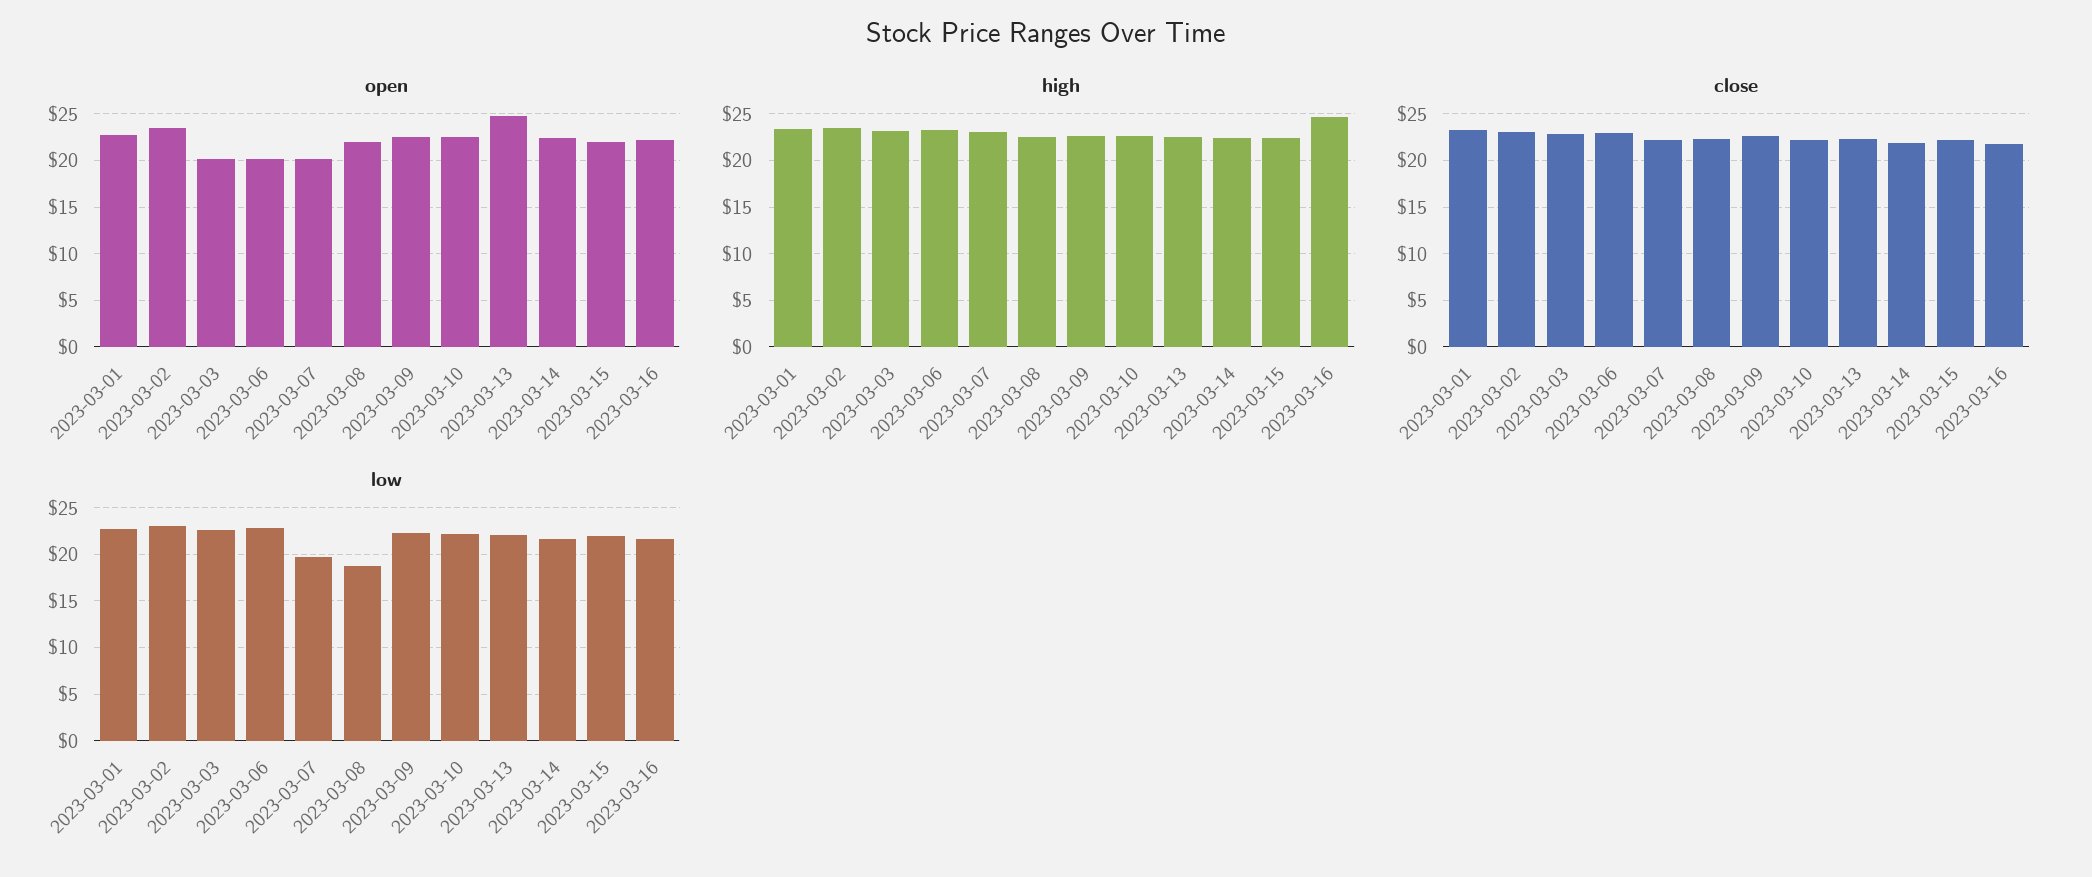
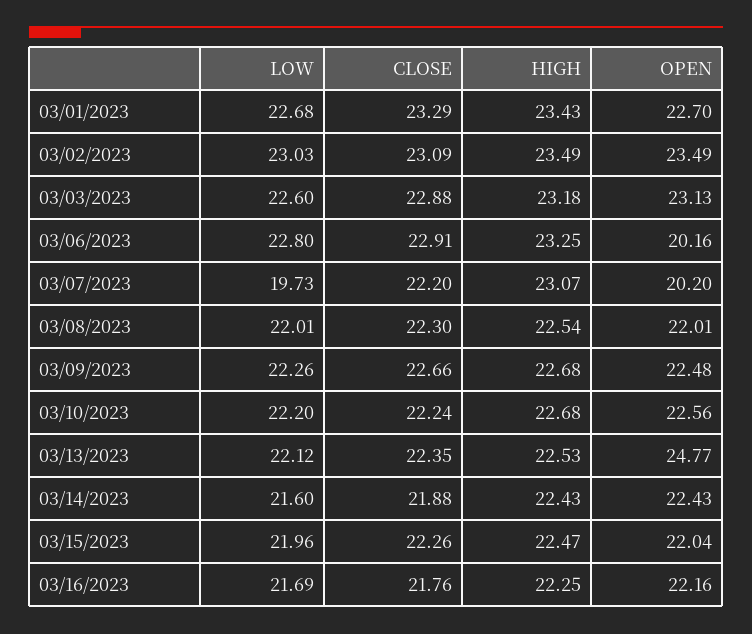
  {
    "open": {
      "2023-03-01": 22.7,
      "2023-03-02": 23.49,
-     "2023-03-03": 20,
+     "2023-03-03": 23.13,
      "2023-03-06": 20.16,
      "2023-03-07": 20.2,
      "2023-03-08": 22.01,
      "2023-03-09": 22.48,
      "2023-03-10": 22.56,
      "2023-03-13": 24.77,
      "2023-03-14": 22.43,
      "2023-03-15": 22.04,
      "2023-03-16": 22.16
    },
    "high": {
      "2023-03-01": 23.43,
      "2023-03-02": 23.49,
      "2023-03-03": 23.18,
      "2023-03-06": 23.25,
      "2023-03-07": 23.07,
      "2023-03-08": 22.54,
      "2023-03-09": 22.68,
      "2023-03-10": 22.68,
      "2023-03-13": 22.53,
      "2023-03-14": 22.43,
      "2023-03-15": 22.47,
-     "2023-03-16": 25
+     "2023-03-16": 22.25
    },
    "close": {
      "2023-03-01": 23.29,
      "2023-03-02": 23.09,
      "2023-03-03": 22.88,
      "2023-03-06": 22.91,
      "2023-03-07": 22.2,
      "2023-03-08": 22.3,
      "2023-03-09": 22.66,
      "2023-03-10": 22.24,
      "2023-03-13": 22.35,
      "2023-03-14": 21.88,
      "2023-03-15": 22.26,
      "2023-03-16": 21.76
    },
    "low": {
      "2023-03-01": 22.68,
      "2023-03-02": 23.03,
      "2023-03-03": 22.6,
      "2023-03-06": 22.8,
      "2023-03-07": 19.73,
-     "2023-03-08": 19,
+     "2023-03-08": 22.01,
      "2023-03-09": 22.26,
      "2023-03-10": 22.2,
      "2023-03-13": 22.12,
      "2023-03-14": 21.6,
      "2023-03-15": 21.96,
      "2023-03-16": 21.69
    }
  }

